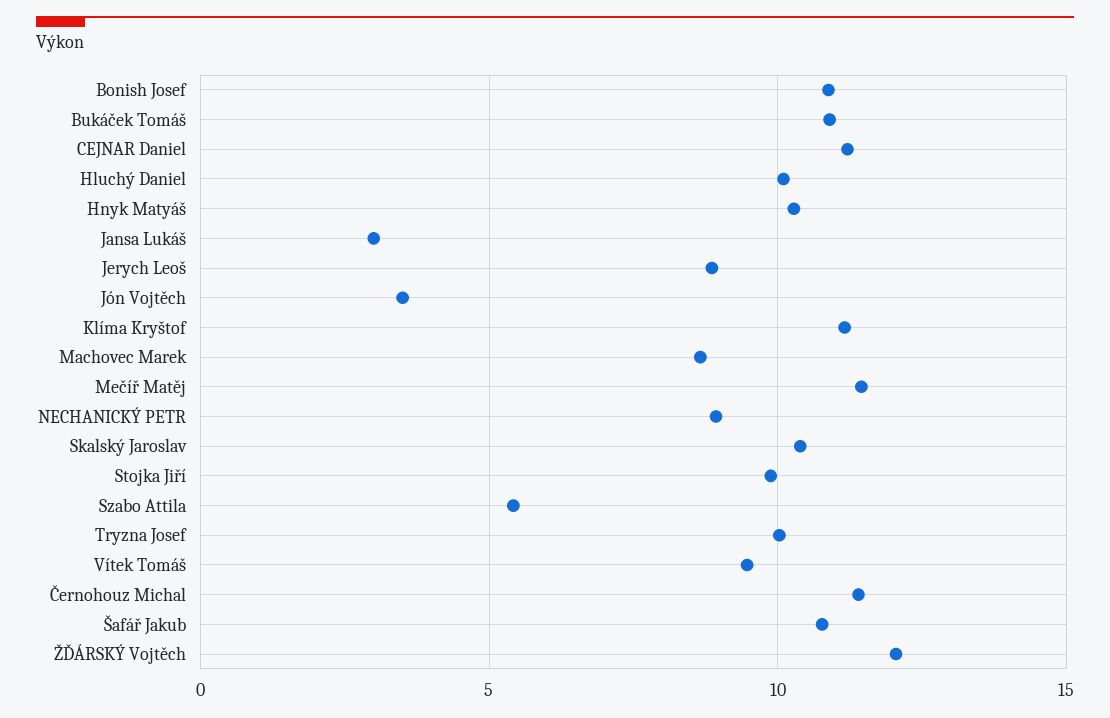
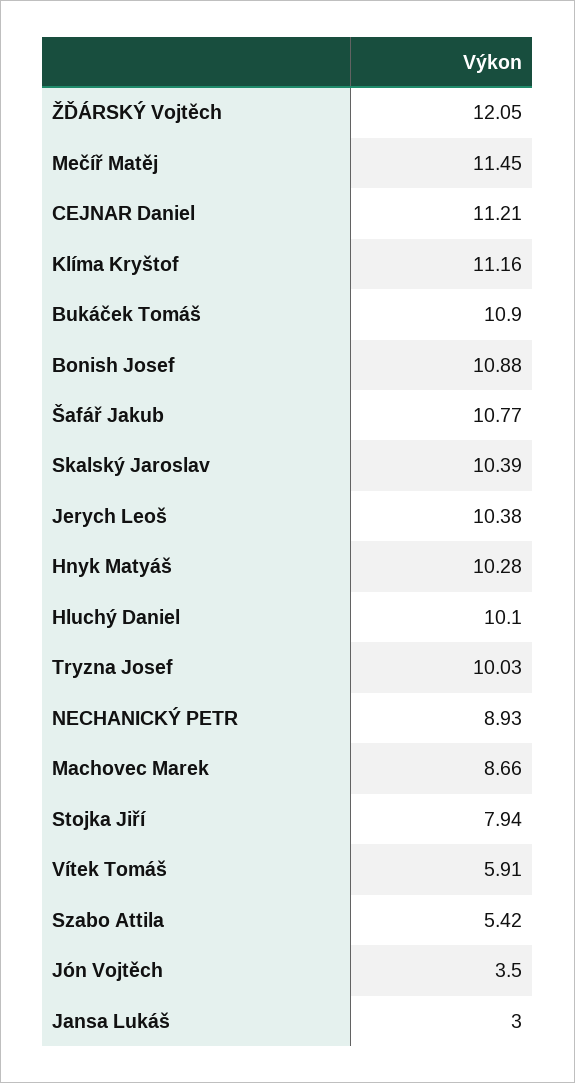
  {
    "Bonish Josef": 10.88,
    "Bukáček Tomáš": 10.9,
    "CEJNAR Daniel": 11.21,
    "Hluchý Daniel": 10.1,
    "Hnyk Matyáš": 10.28,
    "Jansa Lukáš": 3,
-   "Jerych Leoš": 9,
+   "Jerych Leoš": 10.38,
    "Jón Vojtěch": 3.5,
    "Klíma Kryštof": 11.16,
    "Machovec Marek": 8.66,
    "Mečíř Matěj": 11.45,
    "NECHANICKÝ PETR": 8.93,
    "Skalský Jaroslav": 10.39,
-   "Stojka Jiří": 10,
+   "Stojka Jiří": 7.94,
    "Szabo Attila": 5.42,
    "Tryzna Josef": 10.03,
-   "Vítek Tomáš": 9.5,
+   "Vítek Tomáš": 5.91,
-   "Černohouz Michal": 11.5,
    "Šafář Jakub": 10.77,
    "ŽĎÁRSKÝ Vojtěch": 12.05
  }

